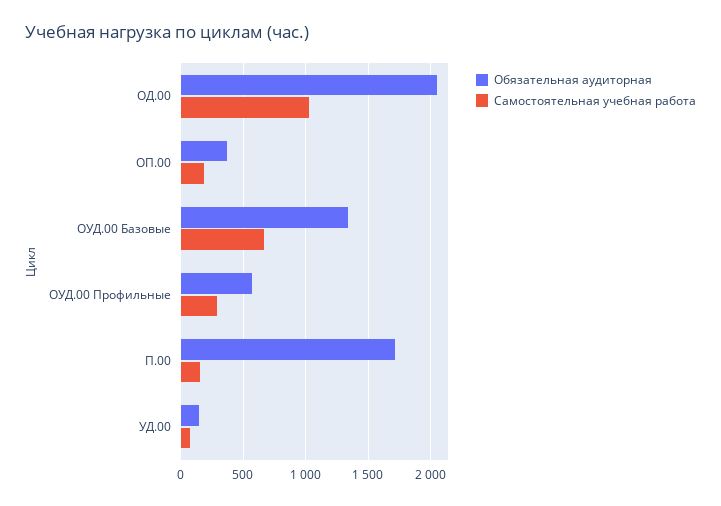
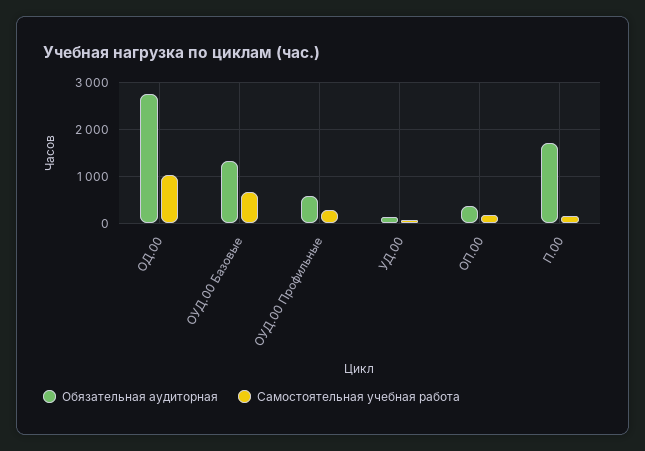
  {
    "Обязательная аудиторная": {
-     "ОД.00": 2050,
+     "ОД.00": 2800,
      "ОП.00": 350,
      "ОУД.00 Базовые": 1350,
      "ОУД.00 Профильные": 550,
      "П.00": 1700,
      "УД.00": 150
    },
    "Самостоятельная учебная работа": {
      "ОД.00": 1050,
      "ОП.00": 200,
      "ОУД.00 Базовые": 650,
      "ОУД.00 Профильные": 300,
      "П.00": 150,
      "УД.00": 50
    }
  }

